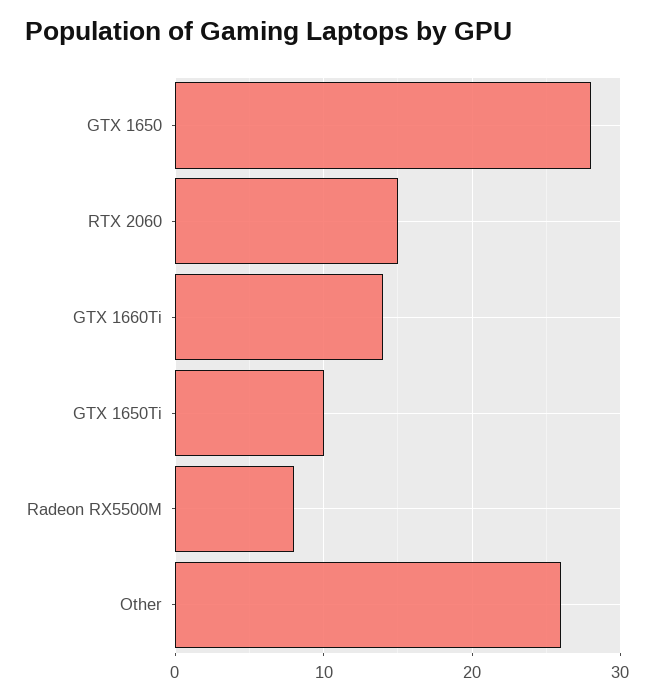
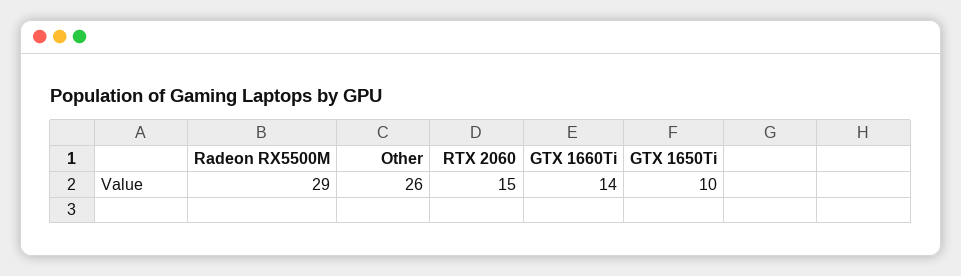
  {
-   "GTX 1650": 28,
    "RTX 2060": 15,
    "GTX 1660Ti": 14,
    "GTX 1650Ti": 10,
-   "Radeon RX5500M": 8,
+   "Radeon RX5500M": 29,
    "Other": 26
  }

